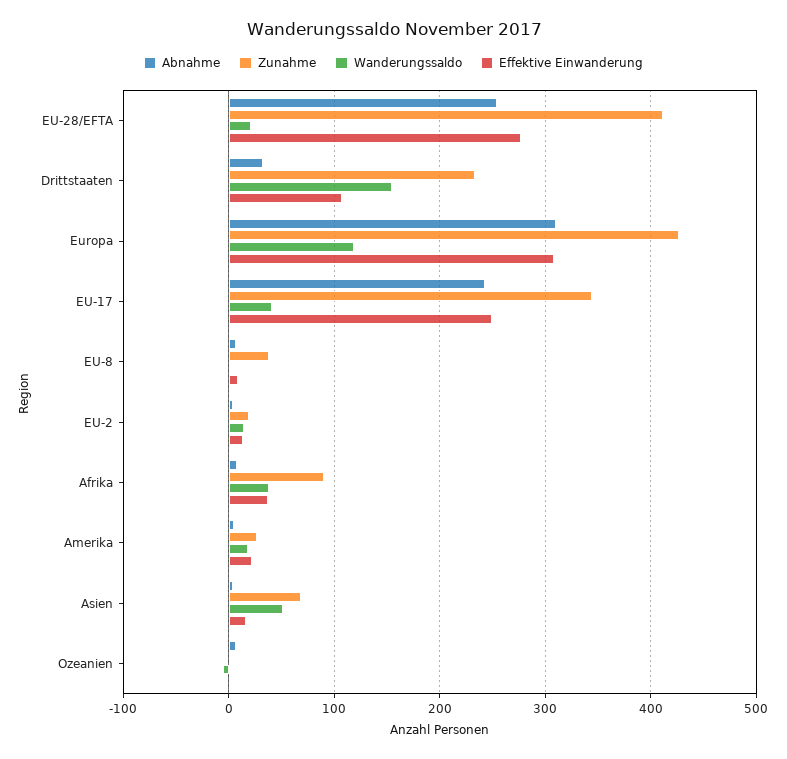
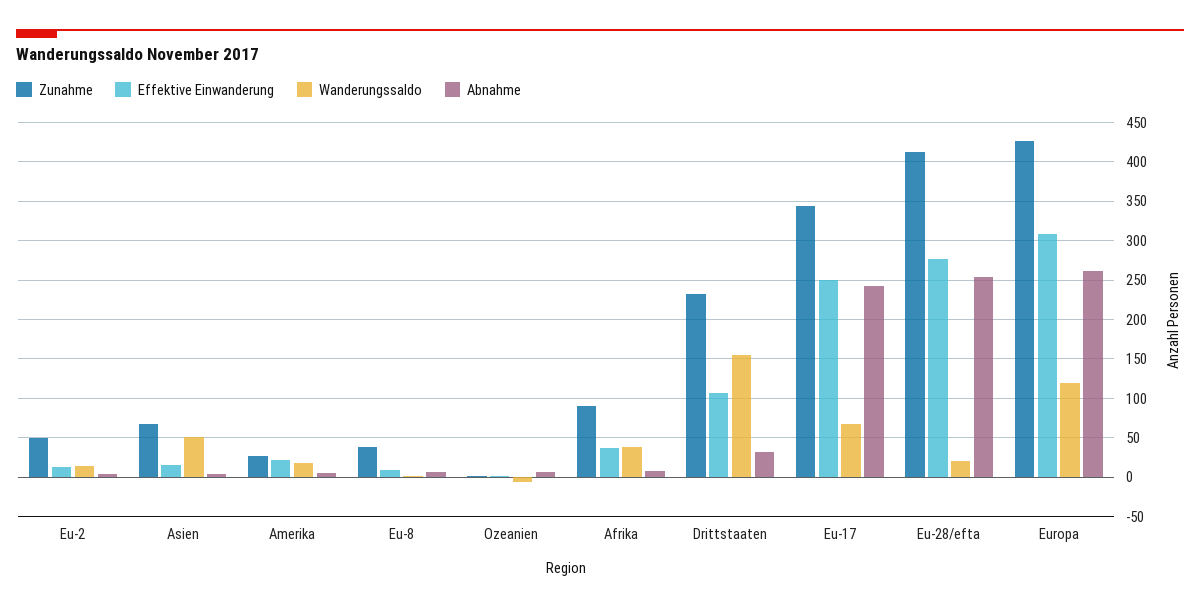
  {
    "Abnahme": {
      "EU-28/EFTA": 250,
      "Drittstaaten": 30,
-     "Europa": 310,
+     "Europa": 260,
      "EU-17": 240,
      "EU-8": 10,
      "EU-2": 0,
      "Afrika": 10,
      "Amerika": 10,
      "Asien": 0,
      "Ozeanien": 10
    },
    "Zunahme": {
      "EU-28/EFTA": 410,
      "Drittstaaten": 230,
      "Europa": 430,
      "EU-17": 340,
      "EU-8": 40,
-     "EU-2": 20,
+     "EU-2": 50,
      "Afrika": 90,
      "Amerika": 30,
      "Asien": 70,
      "Ozeanien": 0
    },
    "Wanderungssaldo": {
      "EU-28/EFTA": 20,
      "Drittstaaten": 160,
      "Europa": 120,
-     "EU-17": 40,
+     "EU-17": 70,
      "EU-8": 0,
      "EU-2": 10,
      "Afrika": 40,
      "Amerika": 20,
      "Asien": 50,
      "Ozeanien": -10
    },
    "Effektive Einwanderung": {
      "EU-28/EFTA": 280,
      "Drittstaaten": 110,
      "Europa": 310,
      "EU-17": 250,
      "EU-8": 10,
      "EU-2": 10,
      "Afrika": 40,
      "Amerika": 20,
      "Asien": 20,
      "Ozeanien": 0
    }
  }

